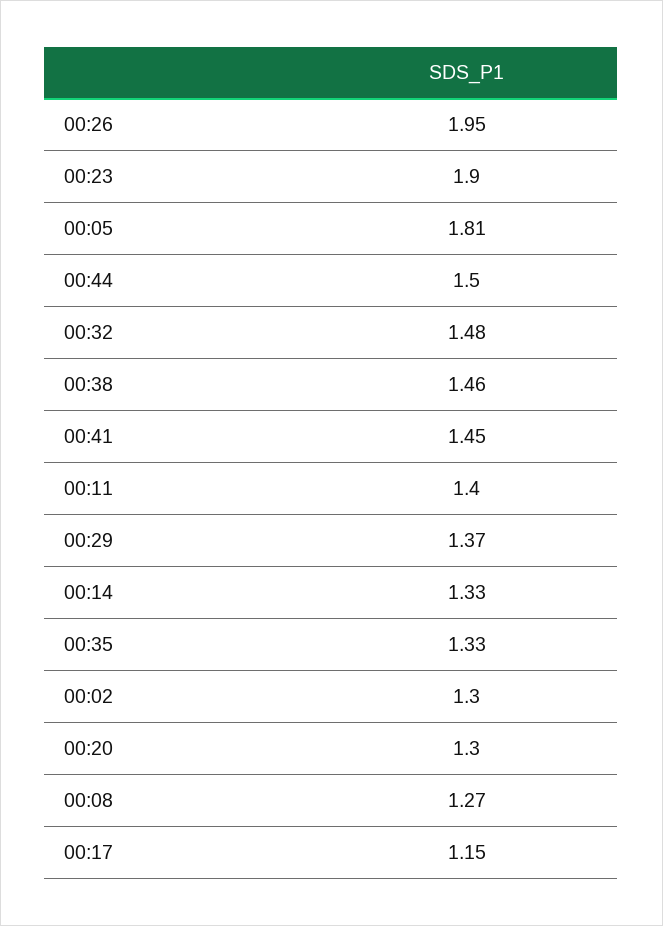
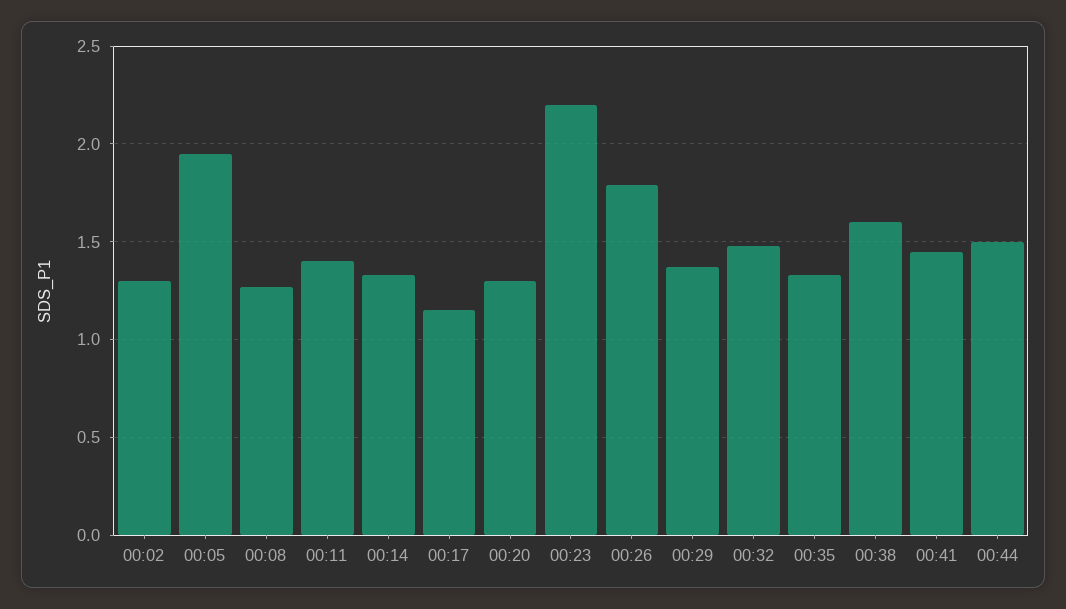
  {
-   "00:26": 1.95,
+   "00:26": 1.8,
-   "00:23": 1.9,
+   "00:23": 2.2,
-   "00:05": 1.81,
+   "00:05": 1.95,
    "00:44": 1.5,
    "00:32": 1.48,
-   "00:38": 1.46,
+   "00:38": 1.6,
    "00:41": 1.45,
    "00:11": 1.4,
    "00:29": 1.37,
    "00:14": 1.33,
    "00:35": 1.33,
    "00:02": 1.3,
    "00:20": 1.3,
    "00:08": 1.27,
    "00:17": 1.15
  }

